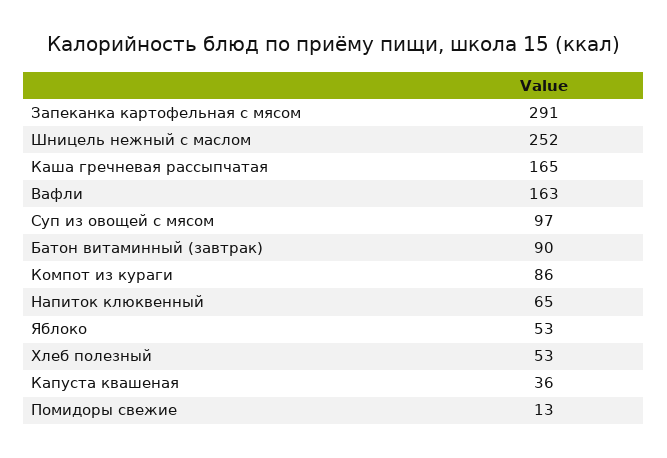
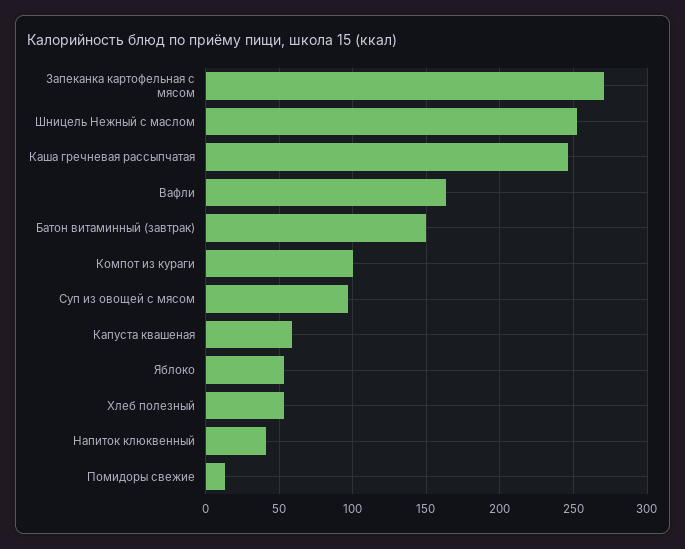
  {
-   "Запеканка картофельная с мясом": 291,
+   "Запеканка картофельная с мясом": 270,
    "Шницель нежный с маслом": 252,
-   "Каша гречневая рассыпчатая": 165,
+   "Каша гречневая рассыпчатая": 245,
    "Вафли": 163,
    "Суп из овощей с мясом": 97,
-   "Батон витаминный (завтрак)": 90,
+   "Батон витаминный (завтрак)": 150,
-   "Компот из кураги": 86,
+   "Компот из кураги": 100,
-   "Напиток клюквенный": 65,
+   "Напиток клюквенный": 40,
    "Яблоко": 53,
    "Хлеб полезный": 53,
-   "Капуста квашеная": 36,
+   "Капуста квашеная": 60,
    "Помидоры свежие": 13
  }

